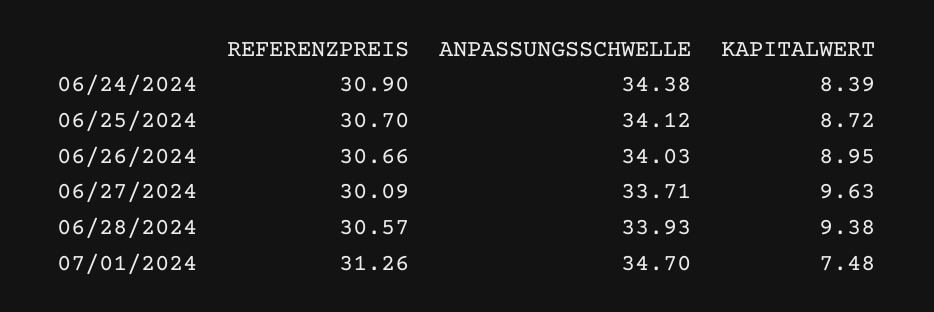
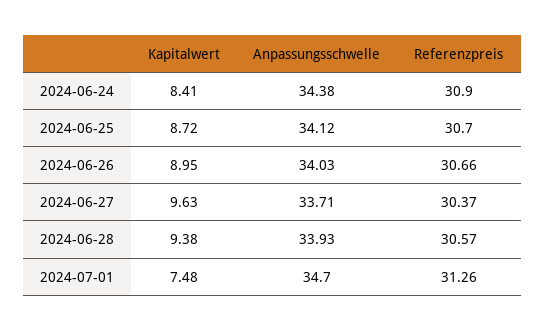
  {
    "REFERENZPREIS": {
      "06/24/2024": 30.9,
      "06/25/2024": 30.7,
      "06/26/2024": 30.66,
-     "06/27/2024": 30.09,
+     "06/27/2024": 30.37,
      "06/28/2024": 30.57,
      "07/01/2024": 31.26
    },
    "ANPASSUNGSSCHWELLE": {
      "06/24/2024": 34.38,
      "06/25/2024": 34.12,
      "06/26/2024": 34.03,
      "06/27/2024": 33.71,
      "06/28/2024": 33.93,
      "07/01/2024": 34.7
    },
    "KAPITALWERT": {
-     "06/24/2024": 8.39,
+     "06/24/2024": 8.41,
      "06/25/2024": 8.72,
      "06/26/2024": 8.95,
      "06/27/2024": 9.63,
      "06/28/2024": 9.38,
      "07/01/2024": 7.48
    }
  }

